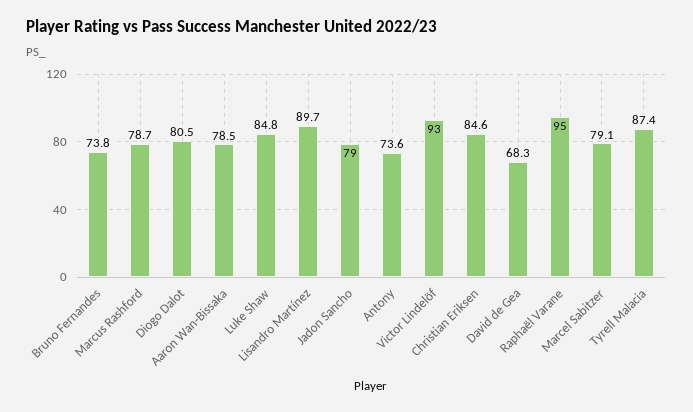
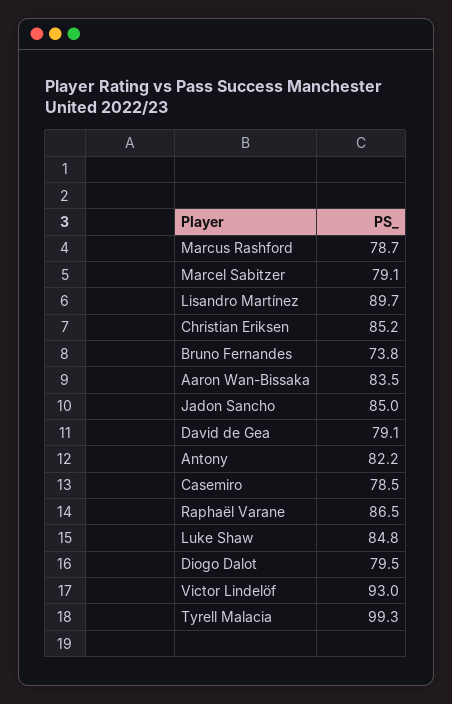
  {
    "Bruno Fernandes": 73.8,
    "Marcus Rashford": 78.7,
-   "Diogo Dalot": 80.5,
+   "Diogo Dalot": 79.5,
-   "Aaron Wan-Bissaka": 78.5,
+   "Aaron Wan-Bissaka": 83.5,
    "Luke Shaw": 84.8,
    "Lisandro Martínez": 89.7,
-   "Jadon Sancho": 79,
+   "Jadon Sancho": 85,
-   "Antony": 73.6,
+   "Antony": 82.2,
    "Victor Lindelöf": 93,
-   "Christian Eriksen": 84.6,
+   "Christian Eriksen": 85.2,
-   "David de Gea": 68.3,
+   "David de Gea": 79.1,
-   "Raphaël Varane": 95,
+   "Raphaël Varane": 86.5,
    "Marcel Sabitzer": 79.1,
-   "Tyrell Malacia": 87.4
+   "Tyrell Malacia": 99.3,
+   "Casemiro": 78.5
  }

